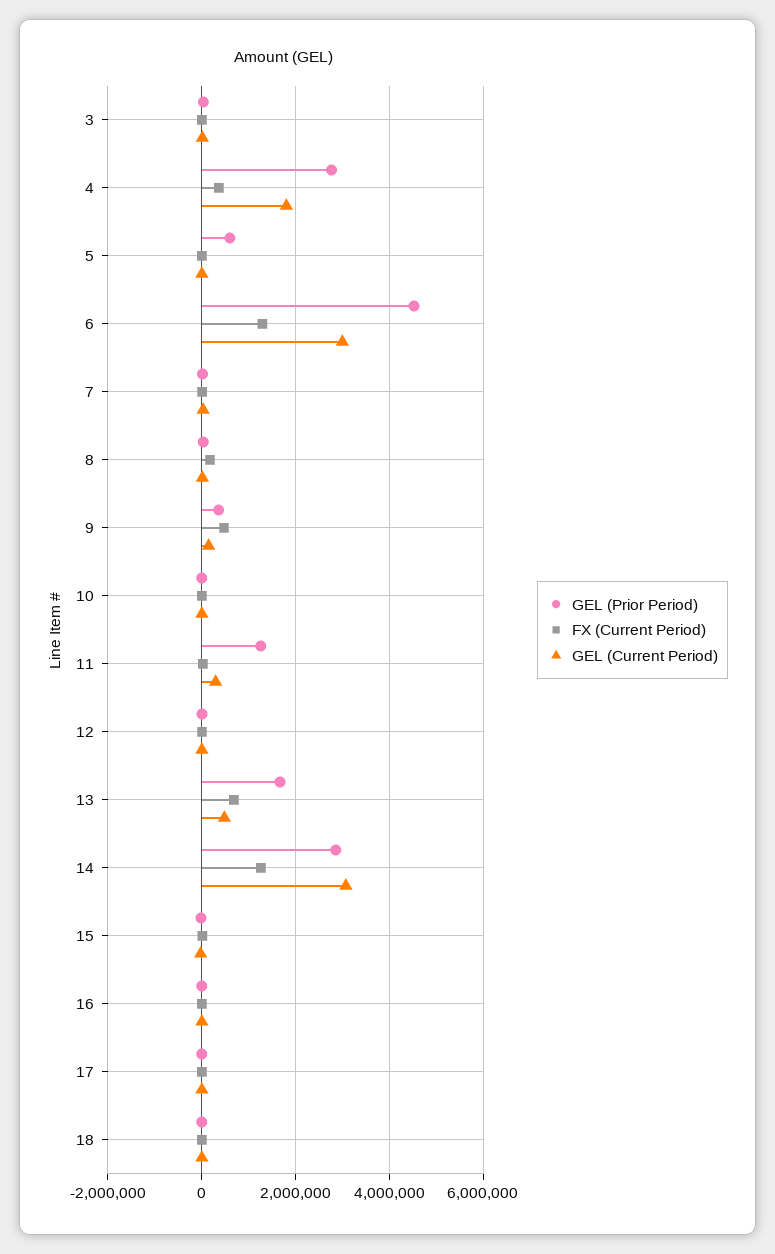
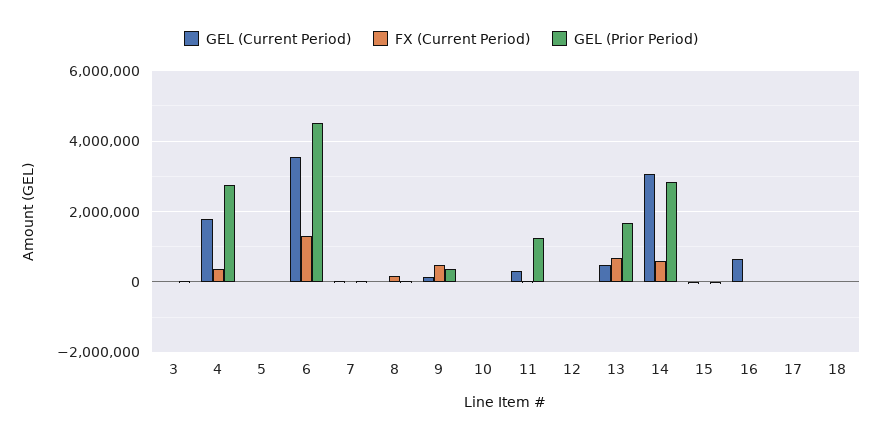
  {
    "GEL (Prior Period)": {
      "3": 0,
      "4": 2800000,
-     "5": 600000,
+     "5": 0,
      "6": 4600000,
      "7": 0,
      "8": 0,
      "9": 400000,
      "10": 0,
      "11": 1200000,
      "12": 0,
      "13": 1600000,
      "14": 2800000,
      "15": 0,
      "16": 0,
      "17": 0,
      "18": 0
    },
    "FX (Current Period)": {
      "3": 0,
      "4": 400000,
      "5": 0,
      "6": 1200000,
      "7": 0,
      "8": 200000,
      "9": 400000,
      "10": 0,
      "11": 0,
      "12": 0,
      "13": 600000,
-     "14": 1200000,
+     "14": 600000,
      "15": 0,
      "16": 0,
      "17": 0,
      "18": 0
    },
    "GEL (Current Period)": {
      "3": 0,
      "4": 1800000,
      "5": 0,
-     "6": 3000000,
+     "6": 3600000,
      "7": 0,
      "8": 0,
      "9": 200000,
      "10": 0,
      "11": 200000,
      "12": 0,
      "13": 400000,
      "14": 3000000,
      "15": 0,
-     "16": 0,
+     "16": 600000,
      "17": 0,
      "18": 0
    }
  }

